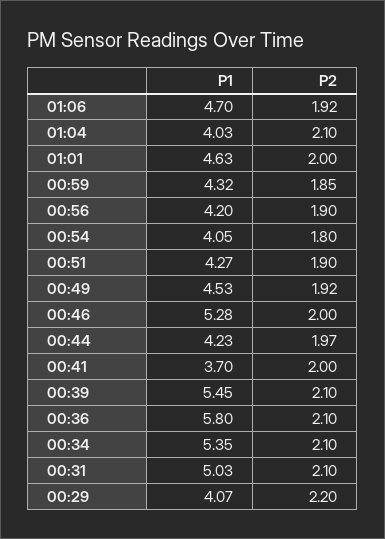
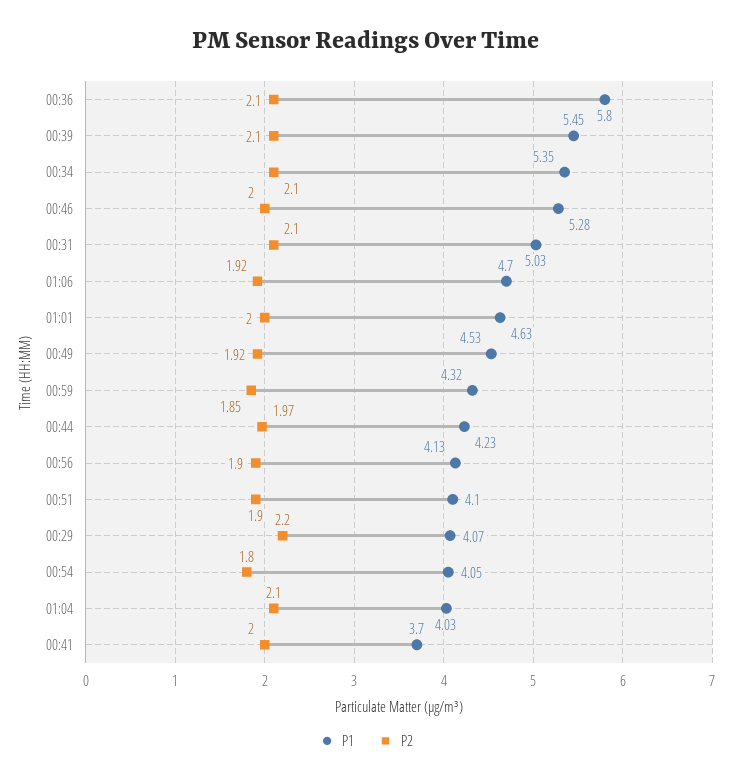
  {
    "P1": {
      "01:06": 4.7,
      "01:04": 4.03,
      "01:01": 4.63,
      "00:59": 4.32,
-     "00:56": 4.2,
+     "00:56": 4.13,
      "00:54": 4.05,
-     "00:51": 4.27,
+     "00:51": 4.1,
      "00:49": 4.53,
      "00:46": 5.28,
      "00:44": 4.23,
      "00:41": 3.7,
      "00:39": 5.45,
      "00:36": 5.8,
      "00:34": 5.35,
      "00:31": 5.03,
      "00:29": 4.07
    },
    "P2": {
      "01:06": 1.92,
      "01:04": 2.1,
      "01:01": 2,
      "00:59": 1.85,
      "00:56": 1.9,
      "00:54": 1.8,
      "00:51": 1.9,
      "00:49": 1.92,
      "00:46": 2,
      "00:44": 1.97,
      "00:41": 2,
      "00:39": 2.1,
      "00:36": 2.1,
      "00:34": 2.1,
      "00:31": 2.1,
      "00:29": 2.2
    }
  }

